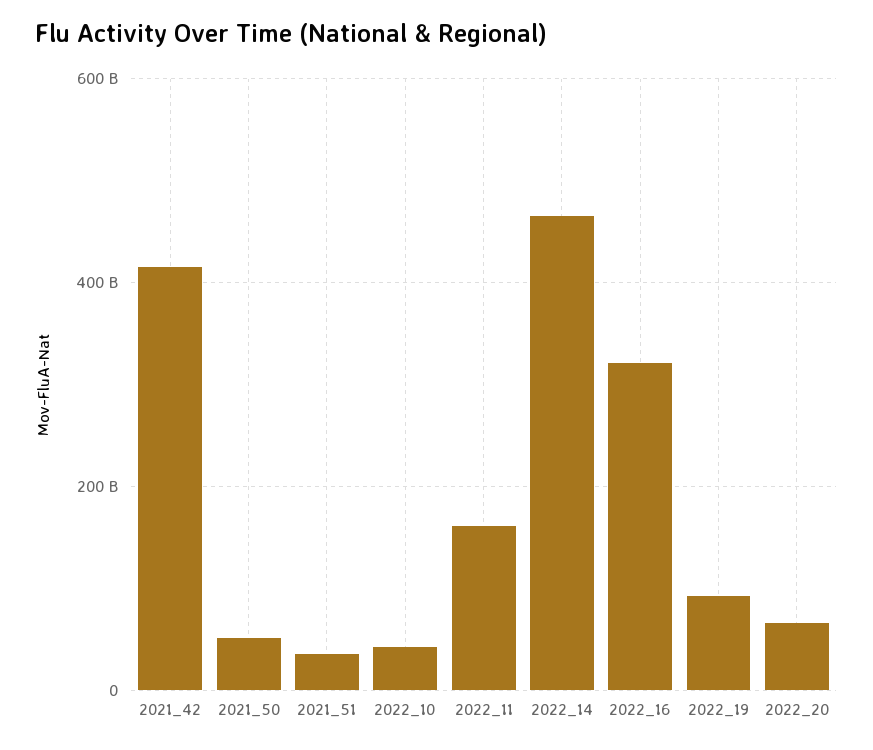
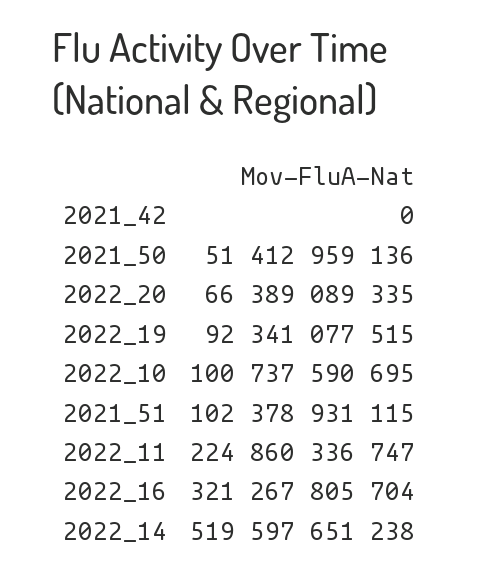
  {
-   "2021_42": 420000000000,
+   "2021_42": 0,
    "2021_50": 51412959136,
-   "2021_51": 40000000000,
+   "2021_51": 102378931115,
-   "2022_10": 40000000000,
+   "2022_10": 100737590695,
-   "2022_11": 160000000000,
+   "2022_11": 224860336747,
-   "2022_14": 460000000000,
+   "2022_14": 519597651238,
    "2022_16": 321267805704,
    "2022_19": 92341077515,
    "2022_20": 66389089335
  }

